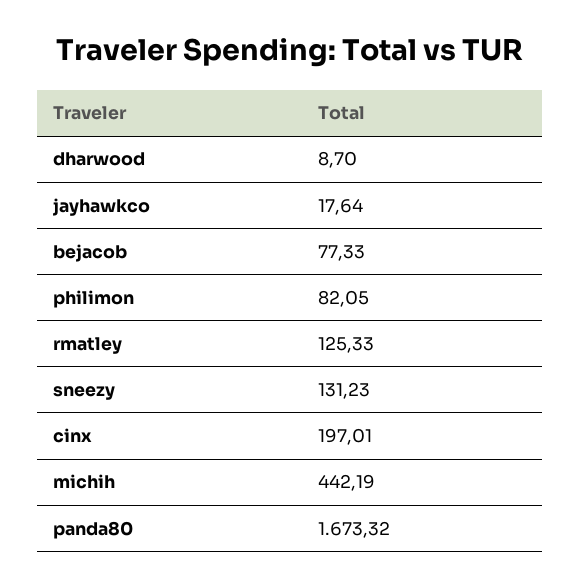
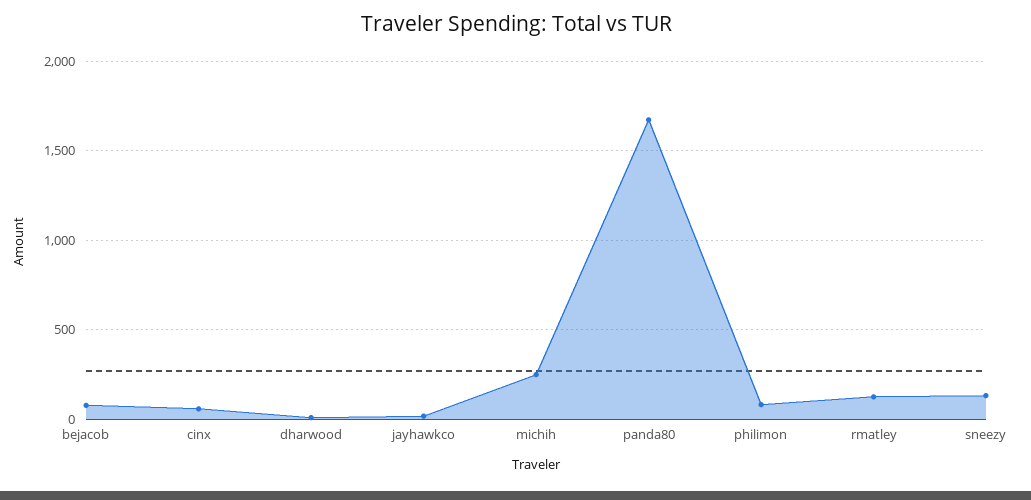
  {
    "dharwood": 8.7,
    "jayhawkco": 17.64,
    "bejacob": 77.33,
    "philimon": 82.05,
    "rmatley": 125.33,
    "sneezy": 131.23,
-   "cinx": 197.01,
+   "cinx": 50,
-   "michih": 442.19,
+   "michih": 250,
    "panda80": 1673.32
  }

